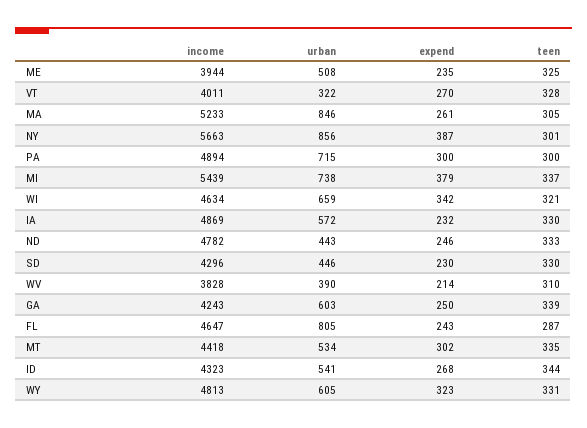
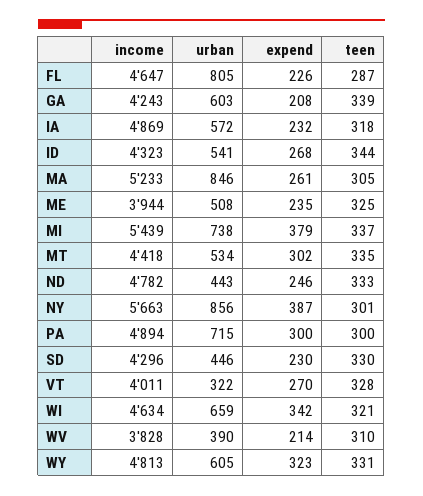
  {
    "income": {
      "ME": 3944,
      "VT": 4011,
      "MA": 5233,
      "NY": 5663,
      "PA": 4894,
      "MI": 5439,
      "WI": 4634,
      "IA": 4869,
      "ND": 4782,
      "SD": 4296,
      "WV": 3828,
      "GA": 4243,
      "FL": 4647,
      "MT": 4418,
      "ID": 4323,
      "WY": 4813
    },
    "urban": {
      "ME": 508,
      "VT": 322,
      "MA": 846,
      "NY": 856,
      "PA": 715,
      "MI": 738,
      "WI": 659,
      "IA": 572,
      "ND": 443,
      "SD": 446,
      "WV": 390,
      "GA": 603,
      "FL": 805,
      "MT": 534,
      "ID": 541,
      "WY": 605
    },
    "expend": {
      "ME": 235,
      "VT": 270,
      "MA": 261,
      "NY": 387,
      "PA": 300,
      "MI": 379,
      "WI": 342,
      "IA": 232,
      "ND": 246,
      "SD": 230,
      "WV": 214,
-     "GA": 250,
+     "GA": 208,
-     "FL": 243,
+     "FL": 226,
      "MT": 302,
      "ID": 268,
      "WY": 323
    },
    "teen": {
      "ME": 325,
      "VT": 328,
      "MA": 305,
      "NY": 301,
      "PA": 300,
      "MI": 337,
      "WI": 321,
-     "IA": 330,
+     "IA": 318,
      "ND": 333,
      "SD": 330,
      "WV": 310,
      "GA": 339,
      "FL": 287,
      "MT": 335,
      "ID": 344,
      "WY": 331
    }
  }

